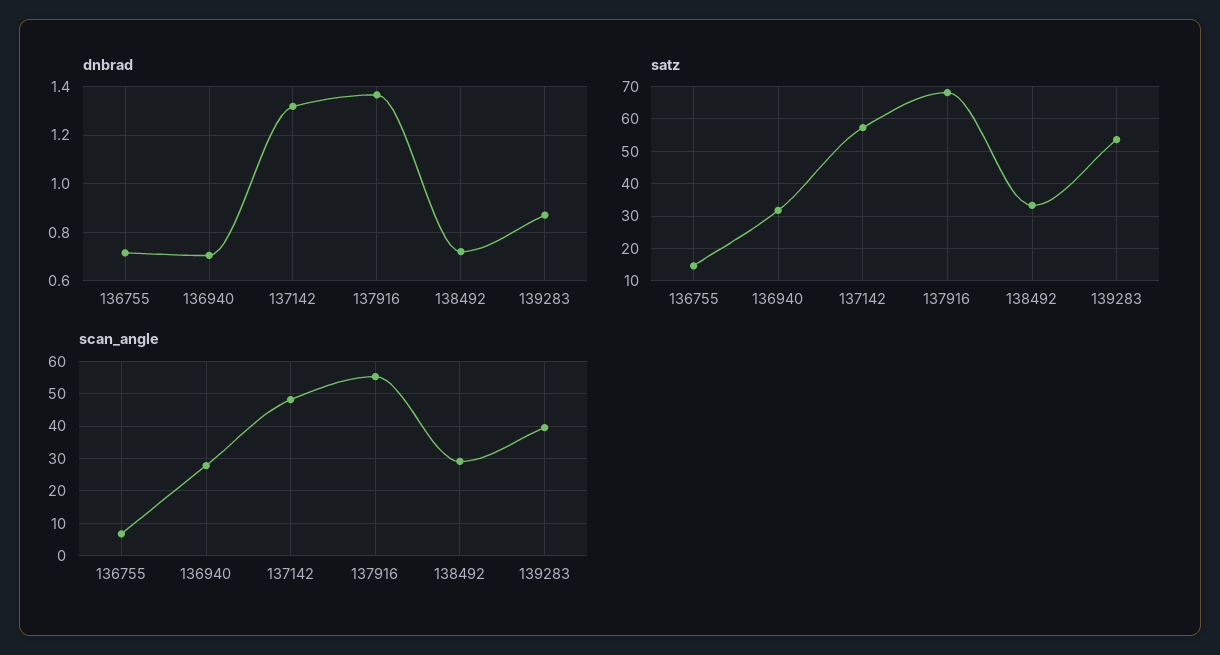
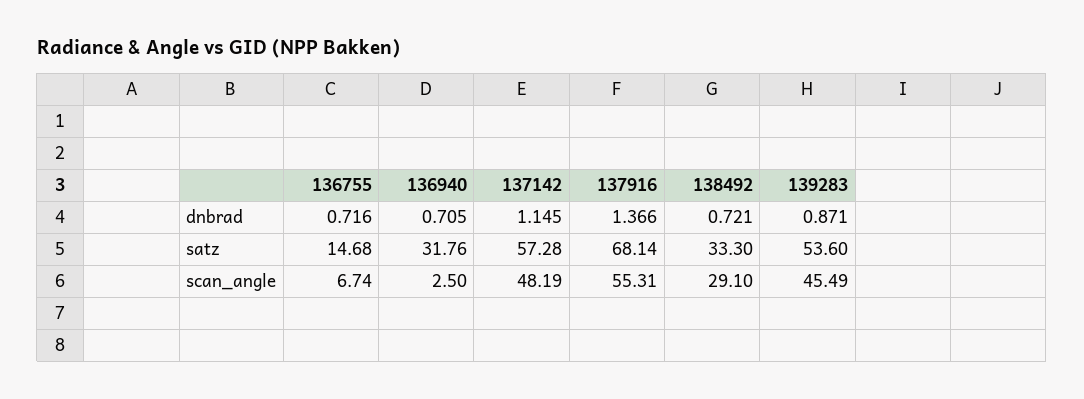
  {
    "dnbrad": {
      "136755": 0.716,
      "136940": 0.705,
-     "137142": 1.325,
+     "137142": 1.145,
      "137916": 1.366,
      "138492": 0.721,
      "139283": 0.871
    },
    "satz": {
      "136755": 14.68,
      "136940": 31.76,
      "137142": 57.28,
      "137916": 68.14,
      "138492": 33.3,
      "139283": 53.6
    },
    "scan_angle": {
      "136755": 6.74,
-     "136940": 28,
+     "136940": 2.5,
      "137142": 48.19,
      "137916": 55.31,
      "138492": 29.1,
-     "139283": 40
+     "139283": 45.49
    }
  }

